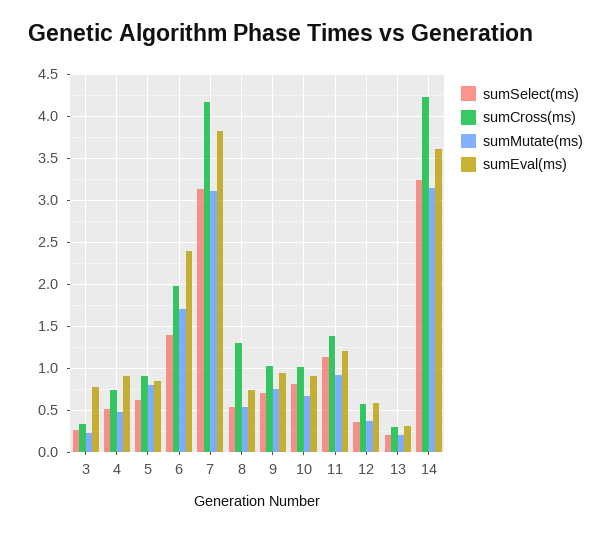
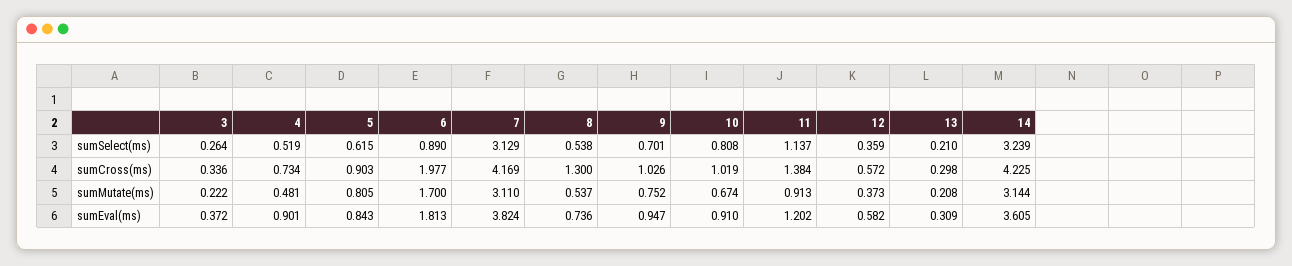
  {
    "sumSelect(ms)": {
      "3": 0.264,
      "4": 0.519,
      "5": 0.615,
-     "6": 1.4,
+     "6": 0.89,
      "7": 3.129,
      "8": 0.538,
      "9": 0.701,
      "10": 0.808,
      "11": 1.137,
      "12": 0.359,
      "13": 0.21,
      "14": 3.239
    },
    "sumCross(ms)": {
      "3": 0.336,
      "4": 0.734,
      "5": 0.903,
      "6": 1.977,
      "7": 4.169,
      "8": 1.3,
      "9": 1.026,
      "10": 1.019,
      "11": 1.384,
      "12": 0.572,
      "13": 0.298,
      "14": 4.225
    },
    "sumMutate(ms)": {
      "3": 0.222,
      "4": 0.481,
      "5": 0.805,
      "6": 1.7,
      "7": 3.11,
      "8": 0.537,
      "9": 0.752,
      "10": 0.674,
      "11": 0.913,
      "12": 0.373,
      "13": 0.208,
      "14": 3.144
    },
    "sumEval(ms)": {
-     "3": 0.8,
+     "3": 0.372,
      "4": 0.901,
      "5": 0.843,
-     "6": 2.4,
+     "6": 1.813,
      "7": 3.824,
      "8": 0.736,
      "9": 0.947,
      "10": 0.91,
      "11": 1.202,
      "12": 0.582,
      "13": 0.309,
      "14": 3.605
    }
  }

